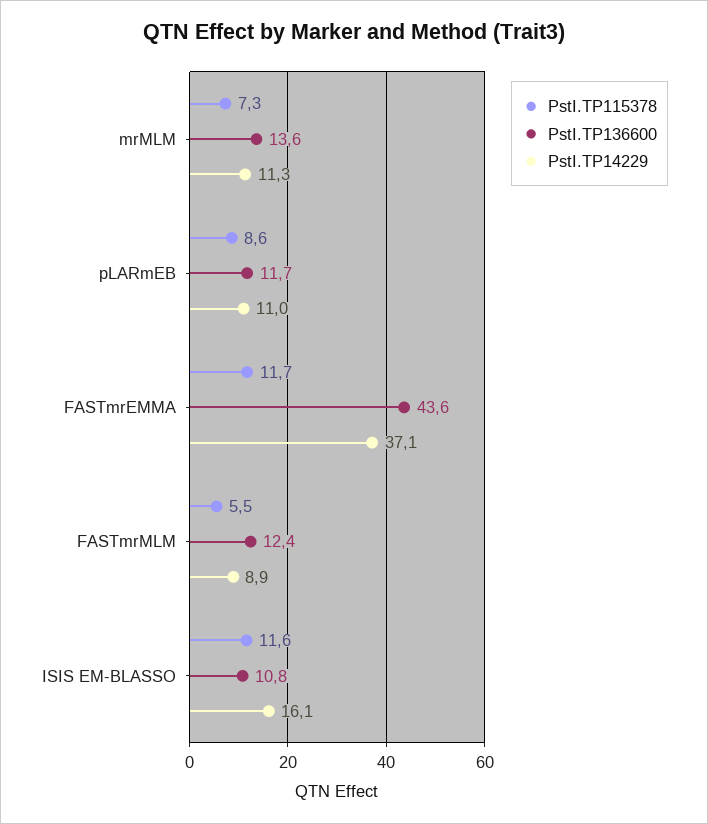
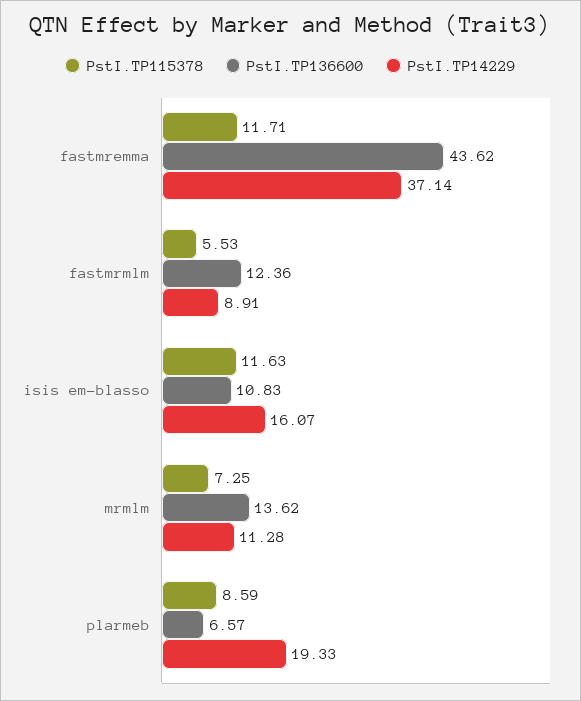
  {
    "PstI.TP115378": {
      "mrMLM": 7.25,
      "pLARmEB": 8.59,
      "FASTmrEMMA": 11.71,
      "FASTmrMLM": 5.53,
      "ISIS EM-BLASSO": 11.63
    },
    "PstI.TP136600": {
      "mrMLM": 13.62,
-     "pLARmEB": 11.7,
+     "pLARmEB": 6.57,
      "FASTmrEMMA": 43.62,
      "FASTmrMLM": 12.36,
      "ISIS EM-BLASSO": 10.83
    },
    "PstI.TP14229": {
      "mrMLM": 11.28,
-     "pLARmEB": 11,
+     "pLARmEB": 19.33,
      "FASTmrEMMA": 37.14,
      "FASTmrMLM": 8.91,
      "ISIS EM-BLASSO": 16.07
    }
  }

